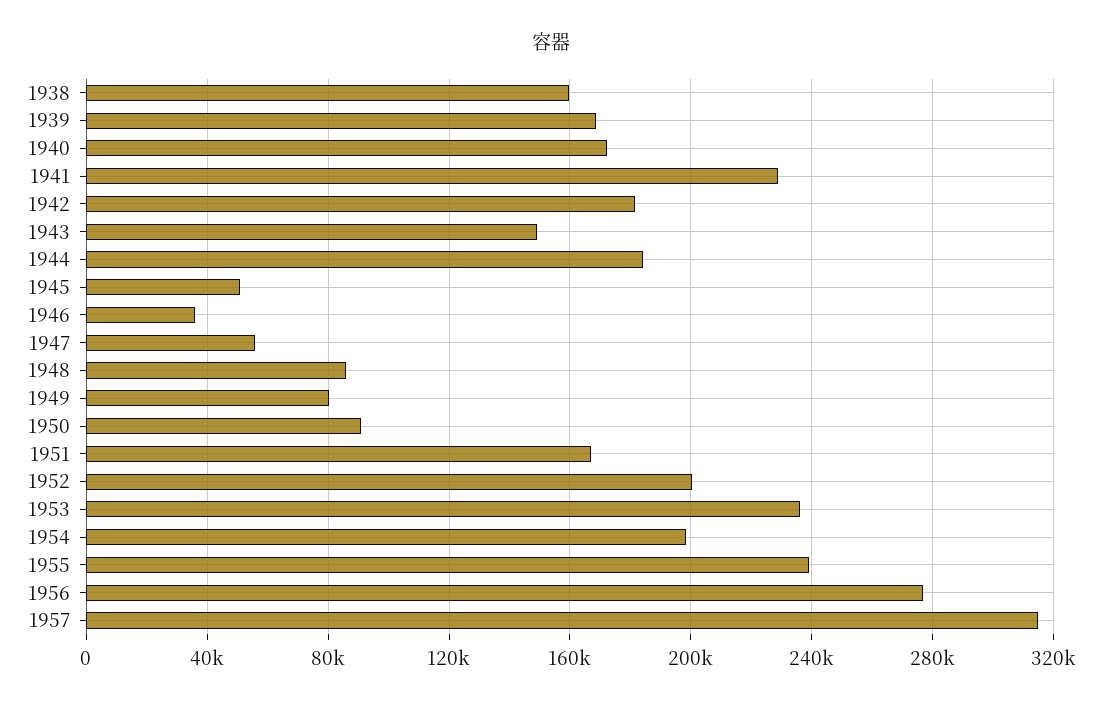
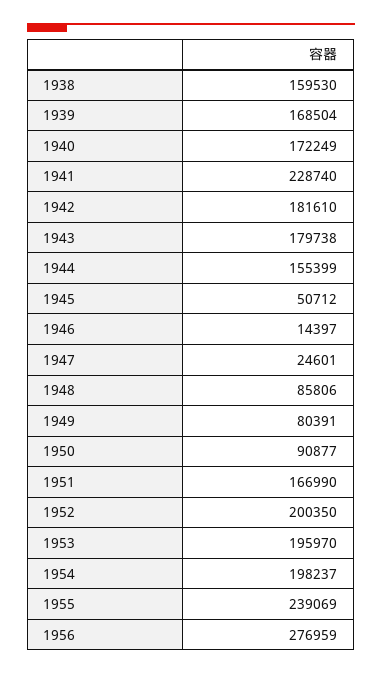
  {
    "1938": 159530,
    "1939": 168504,
    "1940": 172249,
    "1941": 228740,
    "1942": 181610,
-   "1943": 150000,
+   "1943": 179738,
-   "1944": 185000,
+   "1944": 155399,
    "1945": 50712,
-   "1946": 35000,
+   "1946": 14397,
-   "1947": 55000,
+   "1947": 24601,
    "1948": 85806,
    "1949": 80391,
    "1950": 90877,
    "1951": 166990,
    "1952": 200350,
-   "1953": 235000,
+   "1953": 195970,
    "1954": 198237,
    "1955": 239069,
-   "1956": 276959,
+   "1956": 276959
-   "1957": 315000
  }

